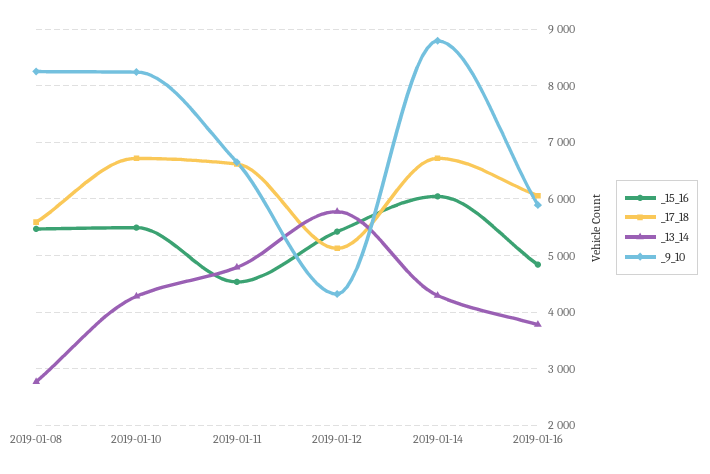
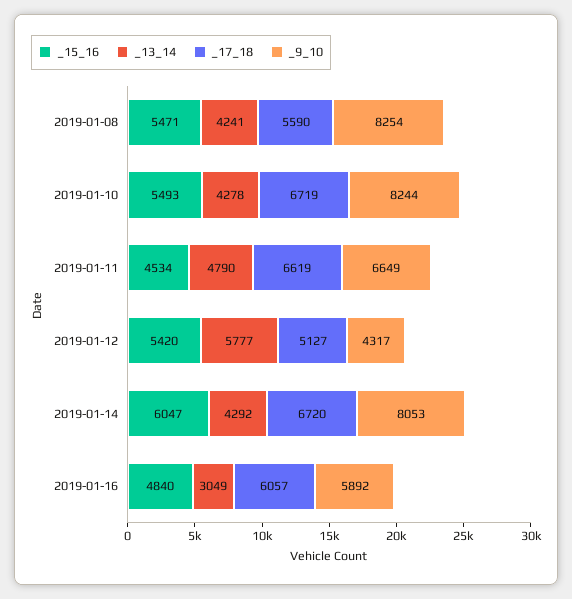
  {
    "_15_16": {
      "2019-01-08": 5471,
      "2019-01-10": 5493,
      "2019-01-11": 4534,
      "2019-01-12": 5420,
      "2019-01-14": 6047,
      "2019-01-16": 4840
    },
    "_17_18": {
      "2019-01-08": 5590,
      "2019-01-10": 6719,
      "2019-01-11": 6619,
      "2019-01-12": 5127,
      "2019-01-14": 6720,
      "2019-01-16": 6057
    },
    "_13_14": {
-     "2019-01-08": 2800,
+     "2019-01-08": 4241,
      "2019-01-10": 4278,
      "2019-01-11": 4790,
      "2019-01-12": 5777,
      "2019-01-14": 4292,
-     "2019-01-16": 3800
+     "2019-01-16": 3049
    },
    "_9_10": {
      "2019-01-08": 8254,
      "2019-01-10": 8244,
      "2019-01-11": 6649,
      "2019-01-12": 4317,
-     "2019-01-14": 8800,
+     "2019-01-14": 8053,
      "2019-01-16": 5892
    }
  }

